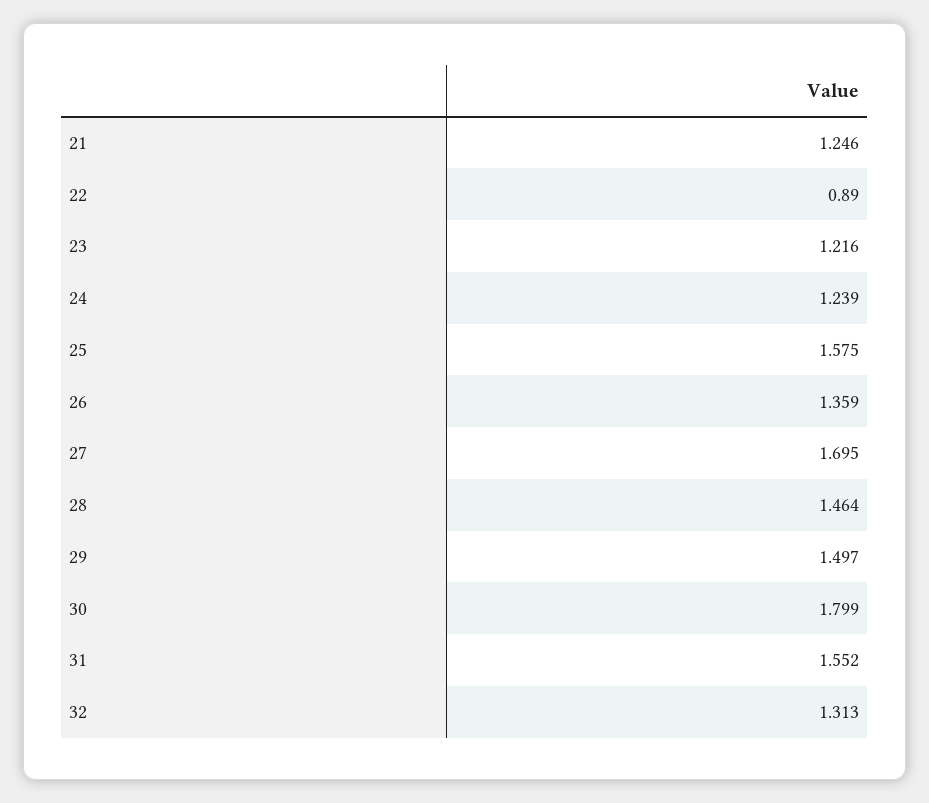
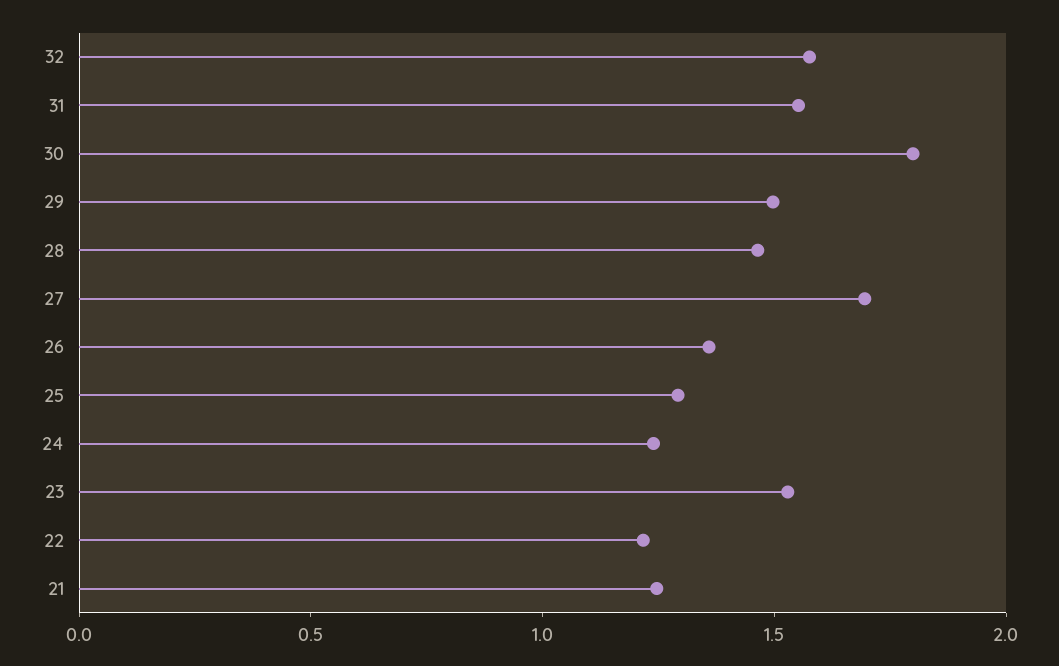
  {
    "21": 1.246,
-   "22": 0.89,
+   "22": 1.2,
-   "23": 1.216,
+   "23": 1.5,
    "24": 1.239,
-   "25": 1.575,
+   "25": 1.3,
    "26": 1.359,
    "27": 1.695,
    "28": 1.464,
    "29": 1.497,
    "30": 1.799,
    "31": 1.552,
-   "32": 1.313
+   "32": 1.6
  }

